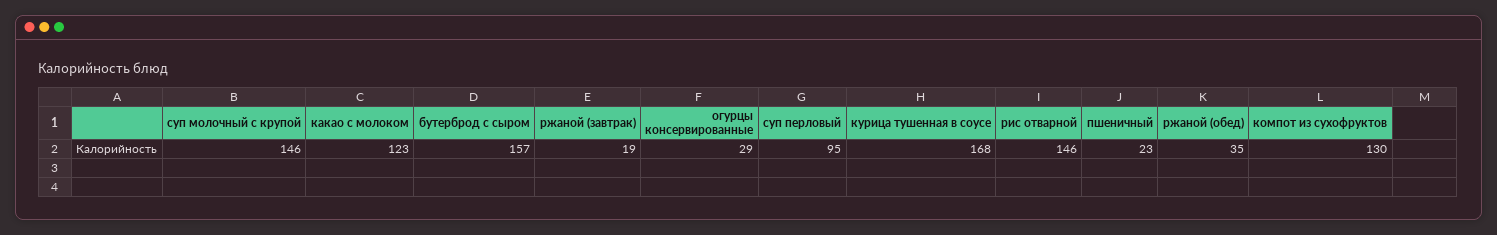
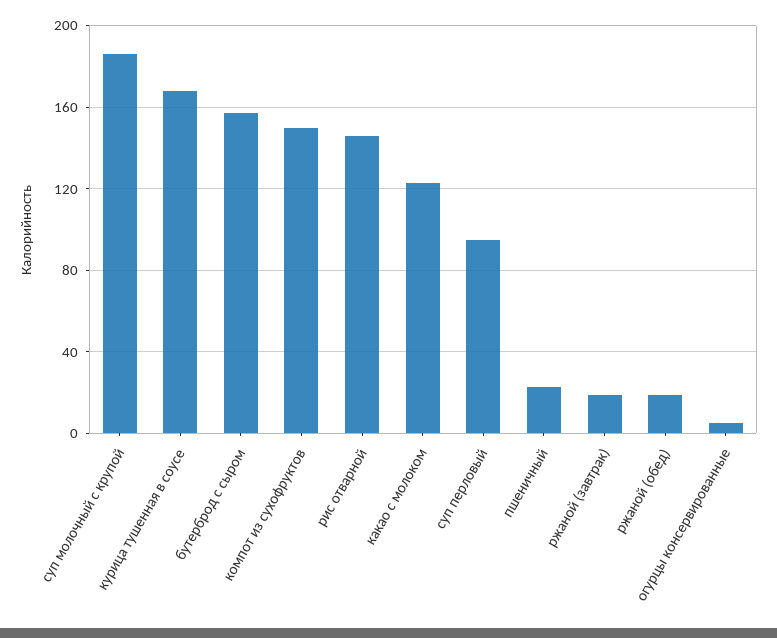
  {
-   "суп молочный с крупой": 146,
+   "суп молочный с крупой": 185,
    "какао с молоком": 123,
    "бутерброд с сыром": 157,
    "ржаной (завтрак)": 19,
-   "огурцы консервированные": 29,
+   "огурцы консервированные": 5,
    "суп перловый": 95,
    "курица тушенная в соусе": 168,
    "рис отварной": 146,
    "пшеничный": 23,
-   "ржаной (обед)": 35,
+   "ржаной (обед)": 20,
-   "компот из сухофруктов": 130
+   "компот из сухофруктов": 150
  }

